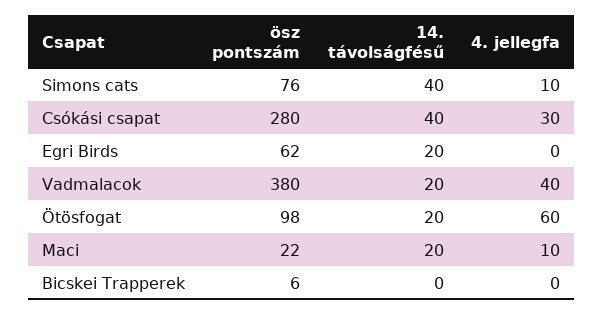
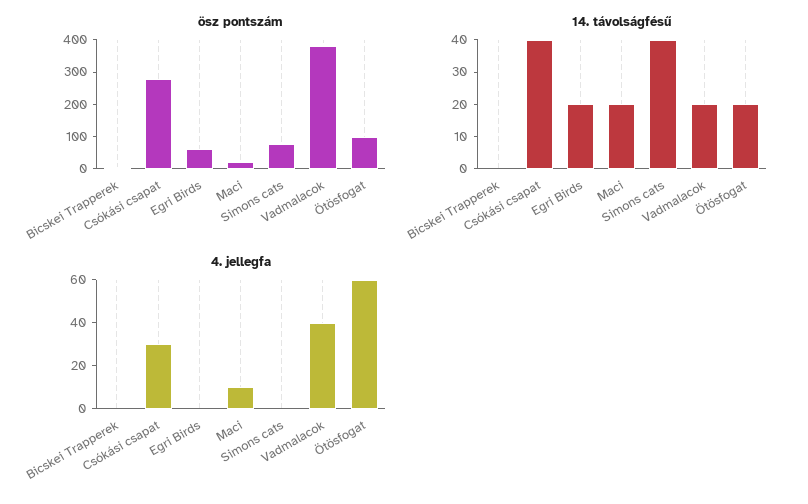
  {
    "ösz pontszám": {
      "Simons cats": 76,
      "Csókási csapat": 280,
      "Egri Birds": 62,
      "Vadmalacok": 380,
      "Ötösfogat": 98,
      "Maci": 22,
      "Bicskei Trapperek": 6
    },
    "14. távolságfésű": {
      "Simons cats": 40,
      "Csókási csapat": 40,
      "Egri Birds": 20,
      "Vadmalacok": 20,
      "Ötösfogat": 20,
      "Maci": 20,
      "Bicskei Trapperek": 0
    },
    "4. jellegfa": {
-     "Simons cats": 10,
+     "Simons cats": 0,
      "Csókási csapat": 30,
      "Egri Birds": 0,
      "Vadmalacok": 40,
      "Ötösfogat": 60,
      "Maci": 10,
      "Bicskei Trapperek": 0
    }
  }

